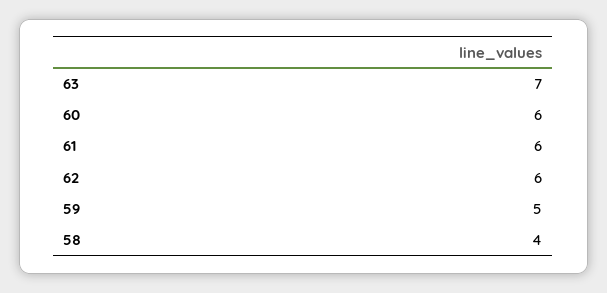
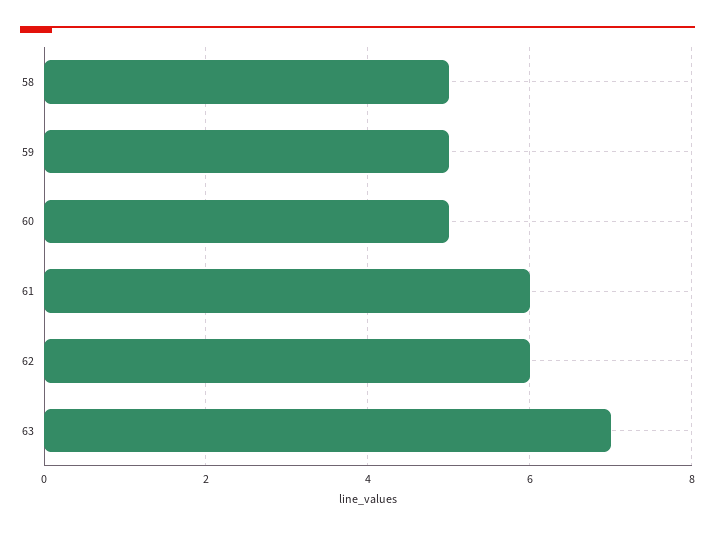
  {
    "63": 7,
-   "60": 6,
+   "60": 5,
    "61": 6,
    "62": 6,
    "59": 5,
-   "58": 4
+   "58": 5
  }

